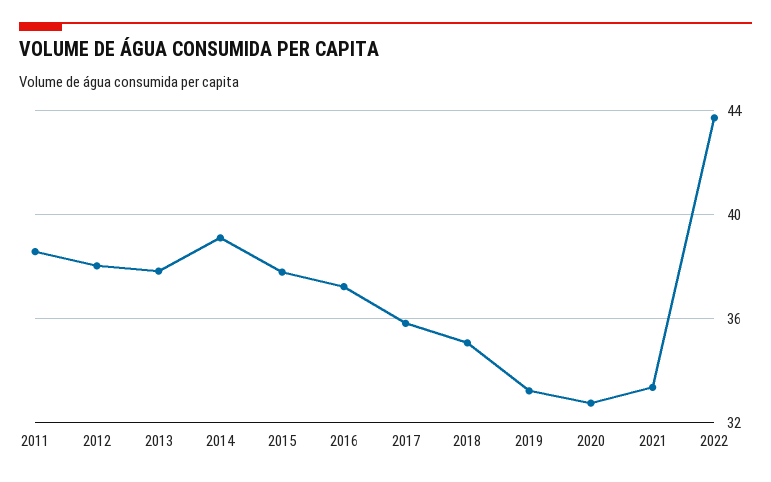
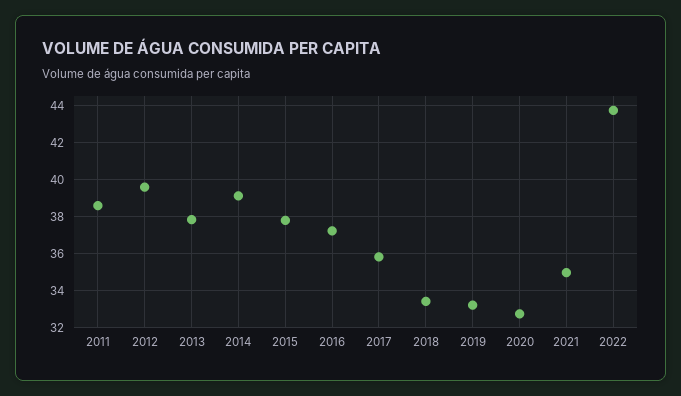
  {
    "2011": 38.5,
-   "2012": 38,
+   "2012": 39.5,
    "2013": 38,
    "2014": 39,
    "2015": 38,
    "2016": 37,
    "2017": 36,
-   "2018": 35,
+   "2018": 33.5,
    "2019": 33,
    "2020": 33,
-   "2021": 33.5,
+   "2021": 35,
    "2022": 43.5
  }

